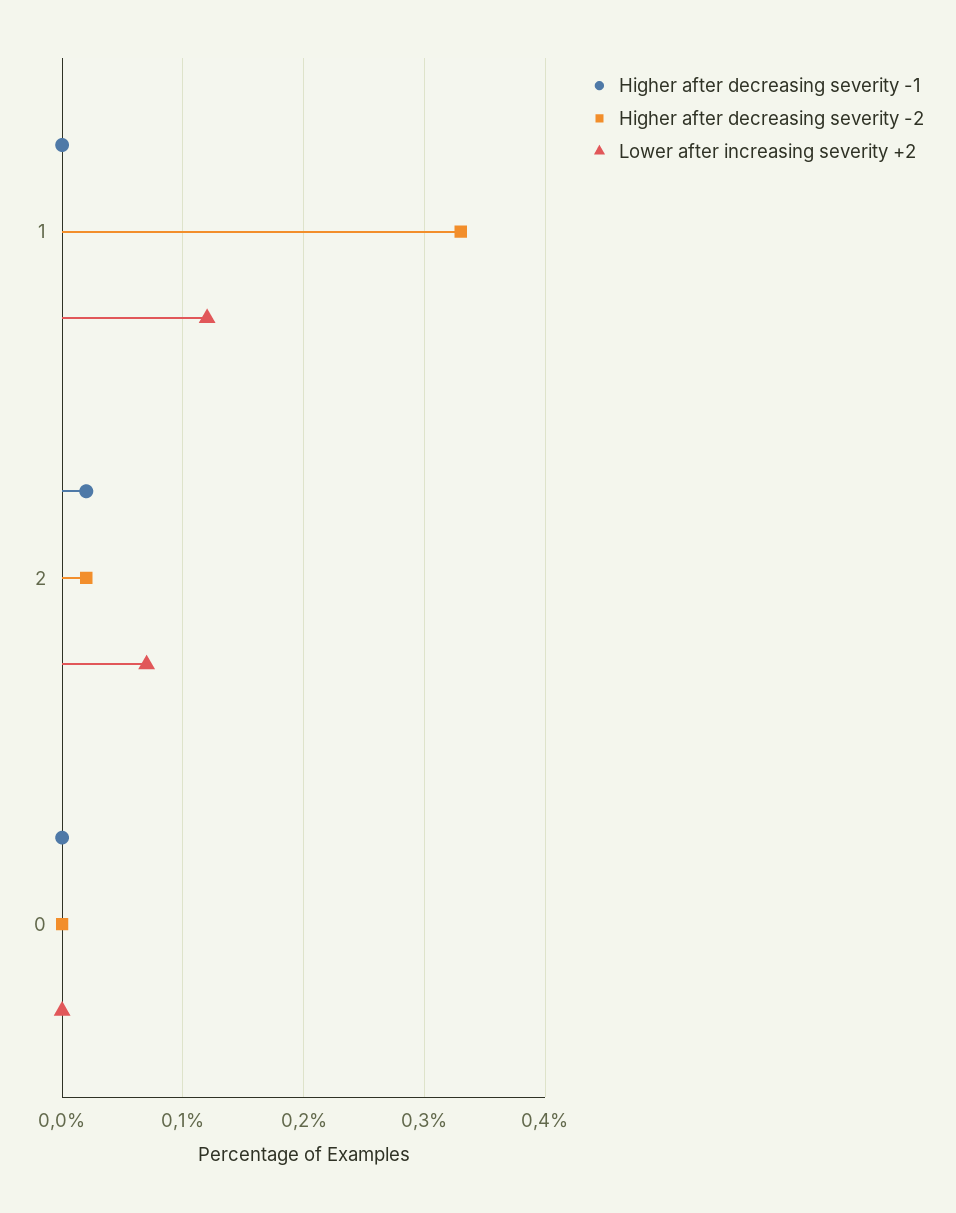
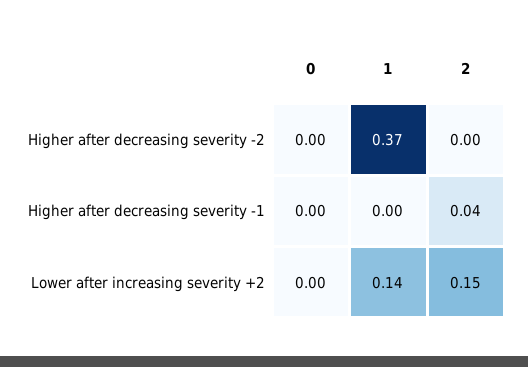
  {
    "Higher after decreasing severity -1": {
      "1": 0,
-     "2": 0.02,
+     "2": 0.04,
      "0": 0
    },
    "Higher after decreasing severity -2": {
-     "1": 0.33,
+     "1": 0.37,
-     "2": 0.02,
+     "2": 0,
      "0": 0
    },
    "Lower after increasing severity +2": {
-     "1": 0.12,
+     "1": 0.14,
-     "2": 0.07,
+     "2": 0.15,
      "0": 0
    }
  }

